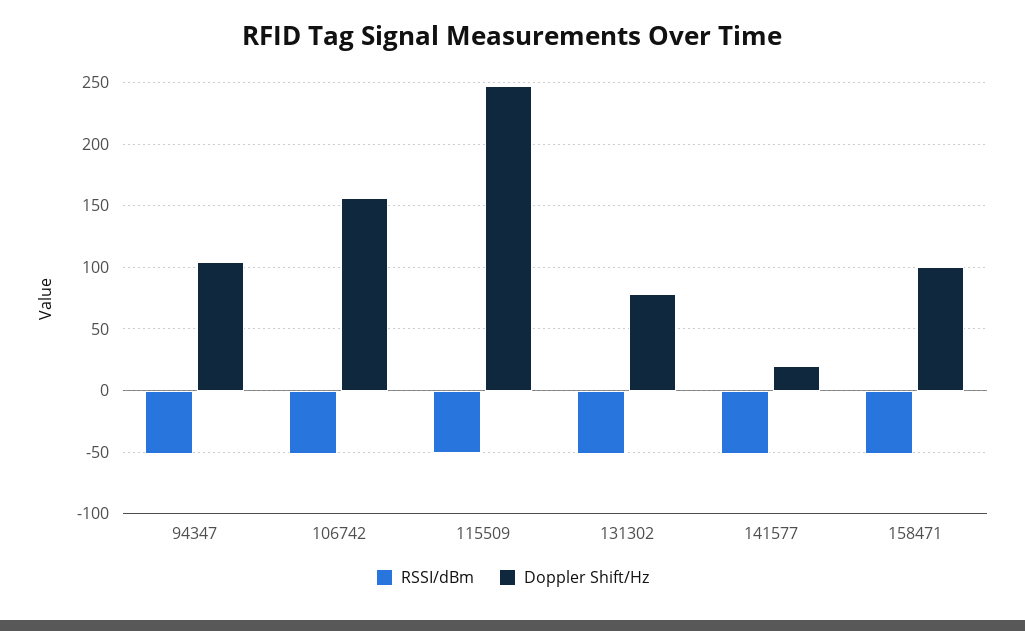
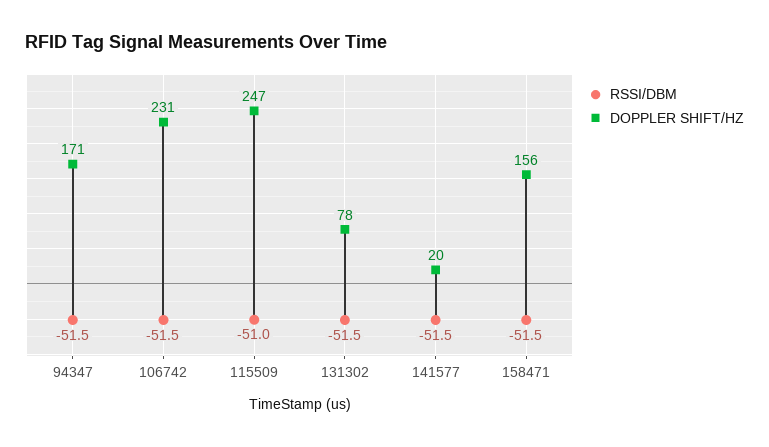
  {
    "RSSI/dBm": {
      "94347": -51.5,
      "106742": -51.5,
      "115509": -51,
      "131302": -51.5,
      "141577": -51.5,
      "158471": -51.5
    },
    "Doppler Shift/Hz": {
-     "94347": 105,
+     "94347": 171,
-     "106742": 155,
+     "106742": 231,
      "115509": 247,
      "131302": 78,
      "141577": 20,
-     "158471": 100
+     "158471": 156
    }
  }

